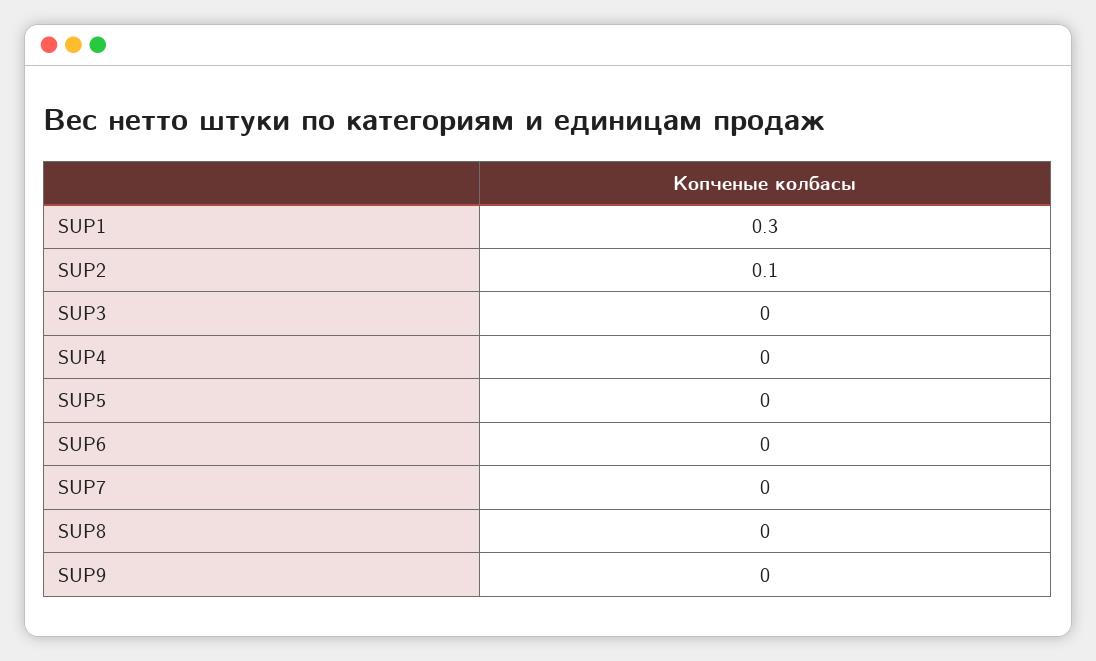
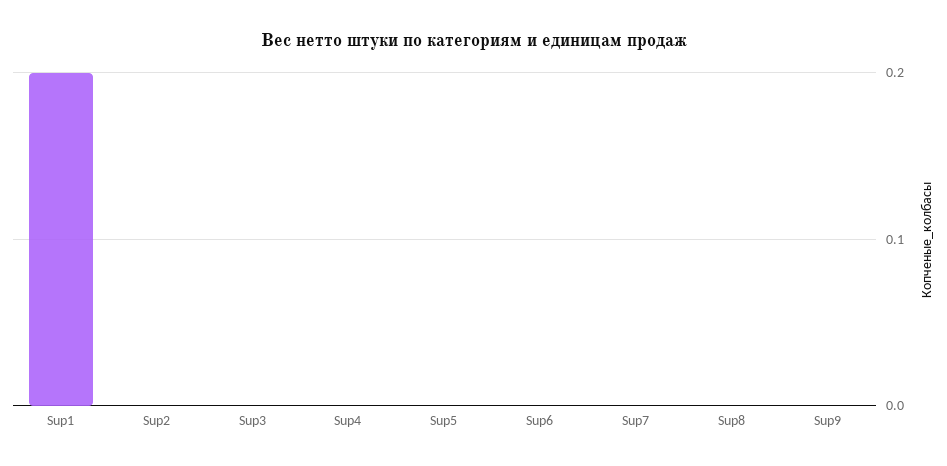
  {
-   "SUP1": 0.3,
+   "SUP1": 0.2,
-   "SUP2": 0.1,
+   "SUP2": 0,
    "SUP3": 0,
    "SUP4": 0,
    "SUP5": 0,
    "SUP6": 0,
    "SUP7": 0,
    "SUP8": 0,
    "SUP9": 0
  }

